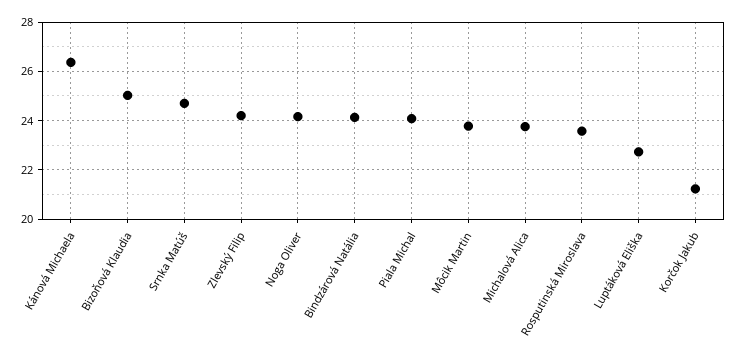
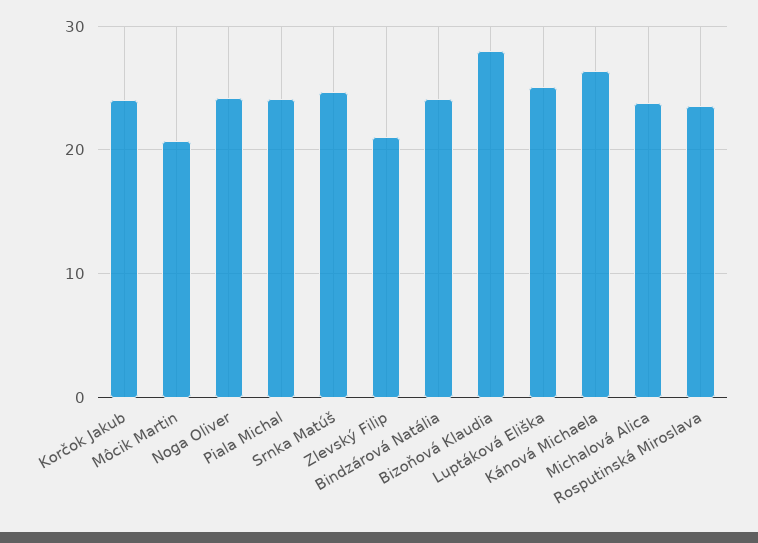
  {
    "Kánová Michaela": 26.25,
-   "Bizoňová Klaudia": 25,
+   "Bizoňová Klaudia": 28,
    "Srnka Matúš": 24.75,
-   "Zlevský Filip": 24.25,
+   "Zlevský Filip": 21,
    "Noga Oliver": 24.25,
    "Bindzárová Natália": 24.25,
    "Piala Michal": 24,
-   "Môcik Martin": 23.75,
+   "Môcik Martin": 21,
    "Michalová Alica": 23.75,
    "Rosputinská Miroslava": 23.5,
-   "Luptáková Eliška": 22.75,
+   "Luptáková Eliška": 25,
-   "Korčok Jakub": 21.25
+   "Korčok Jakub": 24
  }

